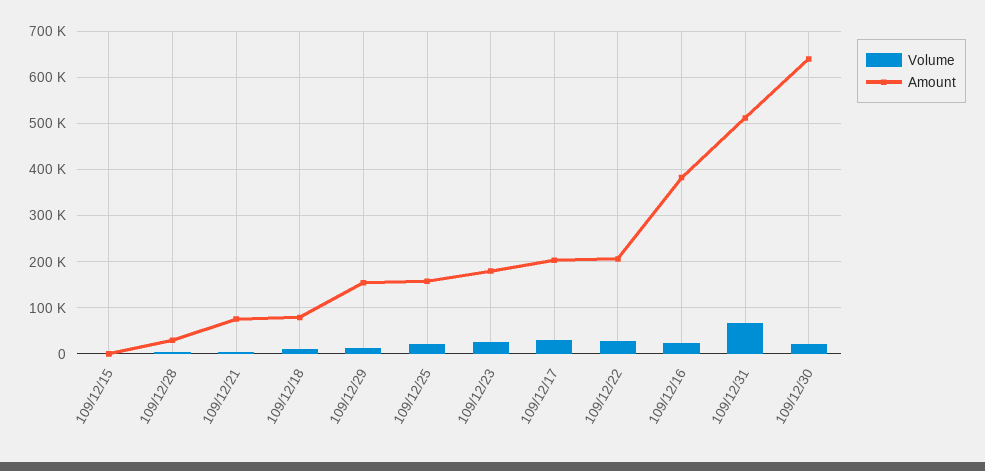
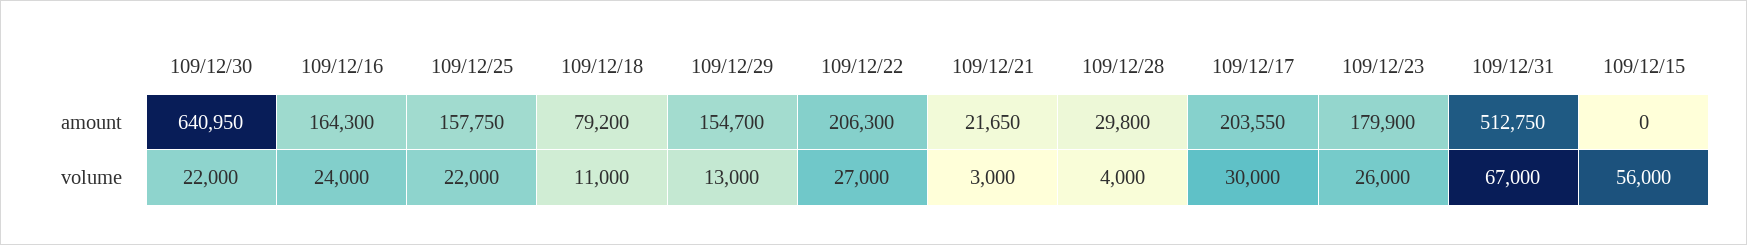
  {
    "Volume": {
-     "109/12/15": 0,
+     "109/12/15": 56000,
      "109/12/28": 4000,
      "109/12/21": 3000,
      "109/12/18": 11000,
      "109/12/29": 13000,
      "109/12/25": 22000,
      "109/12/23": 26000,
      "109/12/17": 30000,
      "109/12/22": 27000,
      "109/12/16": 24000,
      "109/12/31": 67000,
      "109/12/30": 22000
    },
    "Amount": {
      "109/12/15": 0,
      "109/12/28": 29800,
-     "109/12/21": 80000,
+     "109/12/21": 21650,
      "109/12/18": 79200,
      "109/12/29": 154700,
      "109/12/25": 157750,
      "109/12/23": 179900,
      "109/12/17": 203550,
      "109/12/22": 206300,
-     "109/12/16": 380000,
+     "109/12/16": 164300,
      "109/12/31": 512750,
      "109/12/30": 640950
    }
  }

